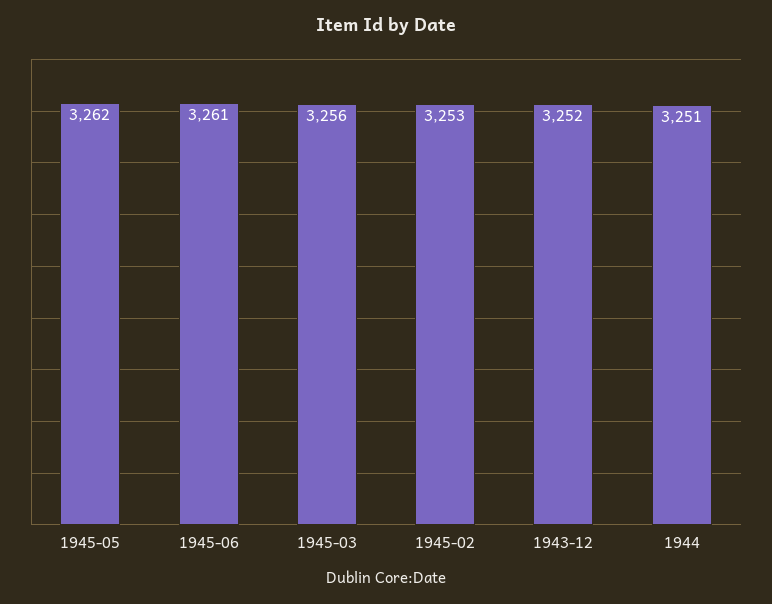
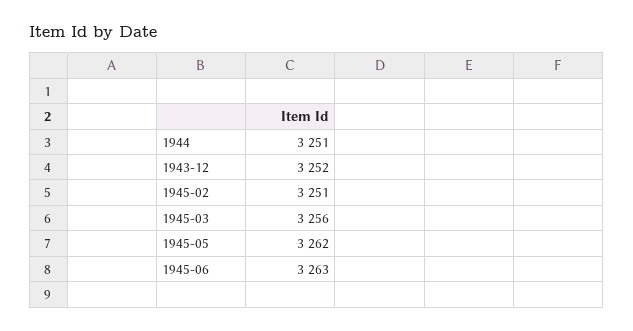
  {
    "1945-05": 3262,
-   "1945-06": 3261,
+   "1945-06": 3263,
    "1945-03": 3256,
-   "1945-02": 3253,
+   "1945-02": 3251,
    "1943-12": 3252,
    "1944": 3251
  }

